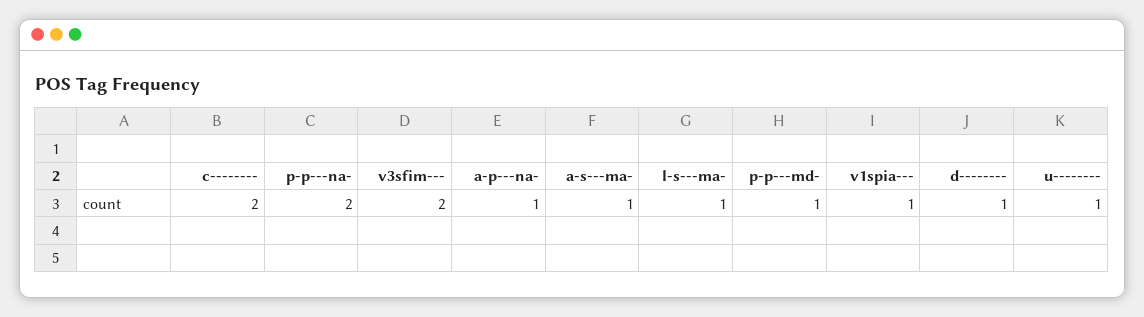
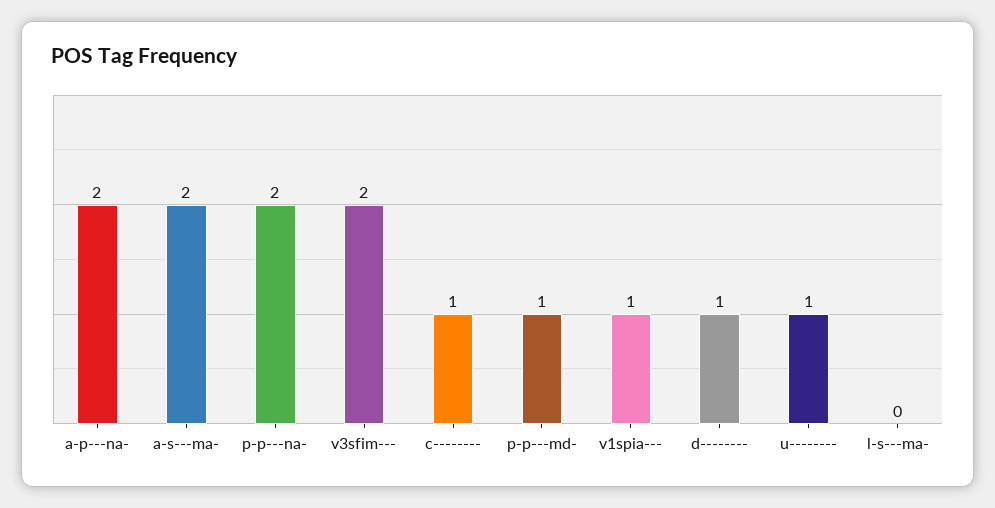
  {
-   "c--------": 2,
+   "c--------": 1,
    "p-p---na-": 2,
    "v3sfim---": 2,
-   "a-p---na-": 1,
+   "a-p---na-": 2,
-   "a-s---ma-": 1,
+   "a-s---ma-": 2,
-   "l-s---ma-": 1,
+   "l-s---ma-": 0,
    "p-p---md-": 1,
    "v1spia---": 1,
    "d--------": 1,
    "u--------": 1
  }

